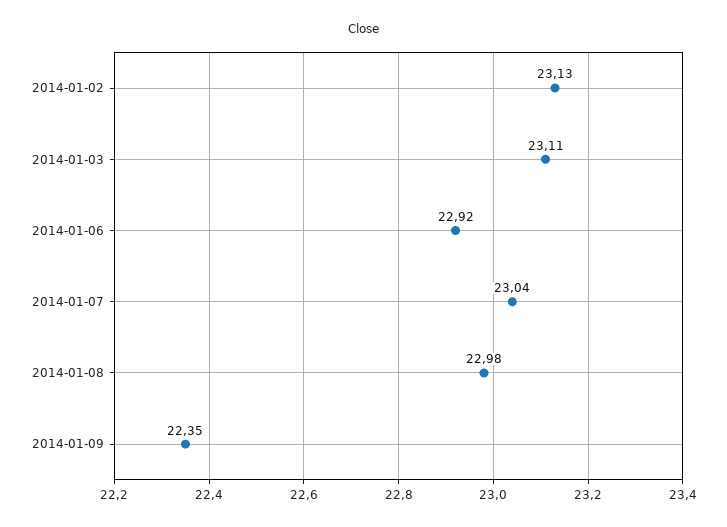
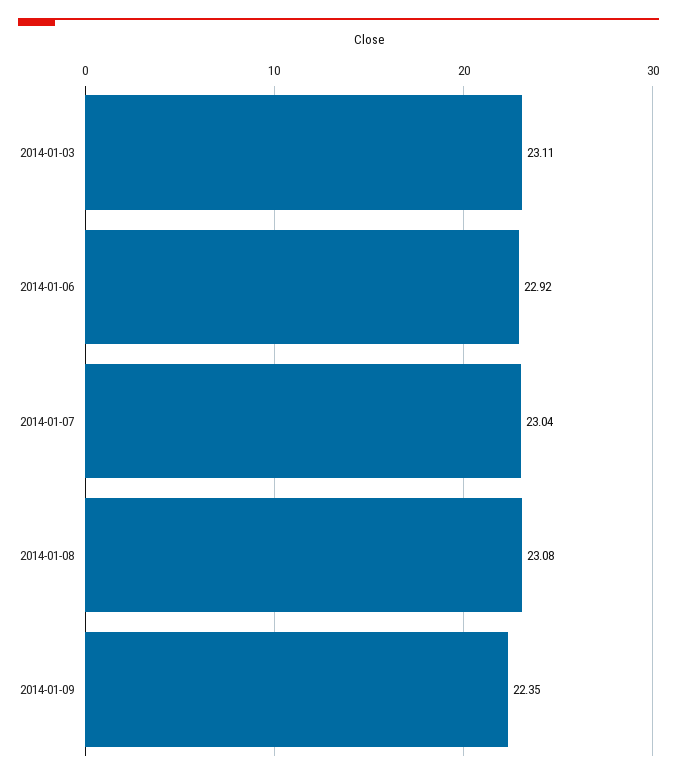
  {
-   "2014-01-02": 23.13,
    "2014-01-03": 23.11,
    "2014-01-06": 22.92,
    "2014-01-07": 23.04,
-   "2014-01-08": 22.98,
+   "2014-01-08": 23.08,
    "2014-01-09": 22.35
  }

